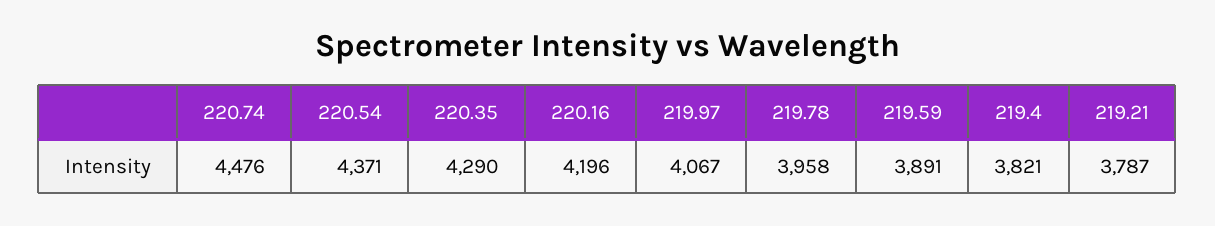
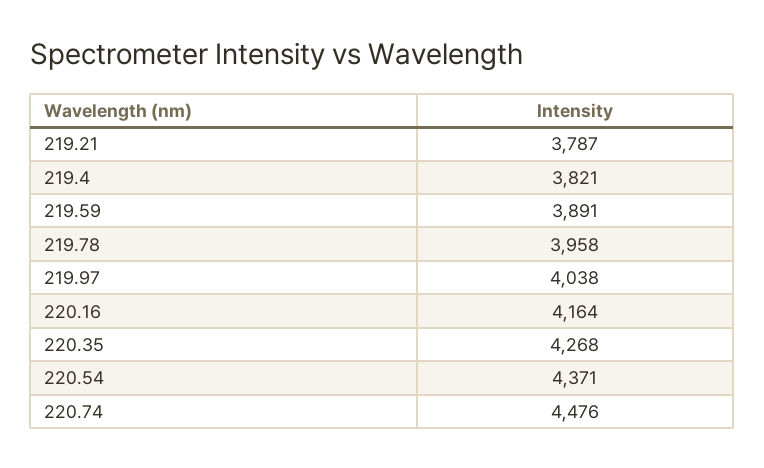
  {
    "220.74": 4476,
    "220.54": 4371,
-   "220.35": 4290,
+   "220.35": 4268,
-   "220.16": 4196,
+   "220.16": 4164,
-   "219.97": 4067,
+   "219.97": 4038,
    "219.78": 3958,
    "219.59": 3891,
    "219.4": 3821,
    "219.21": 3787
  }

